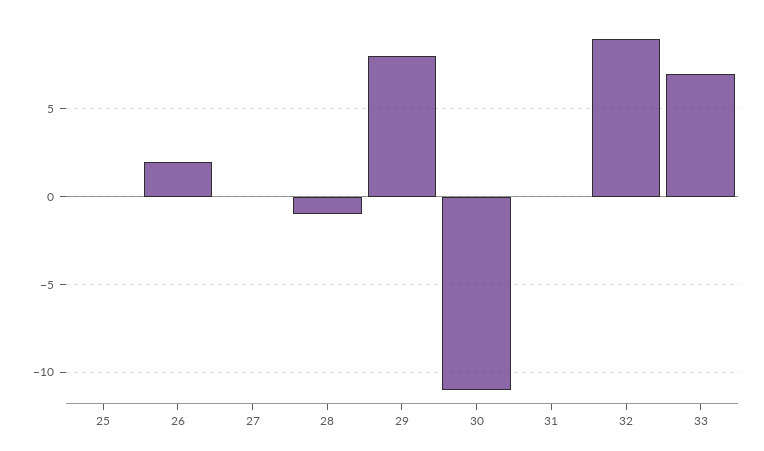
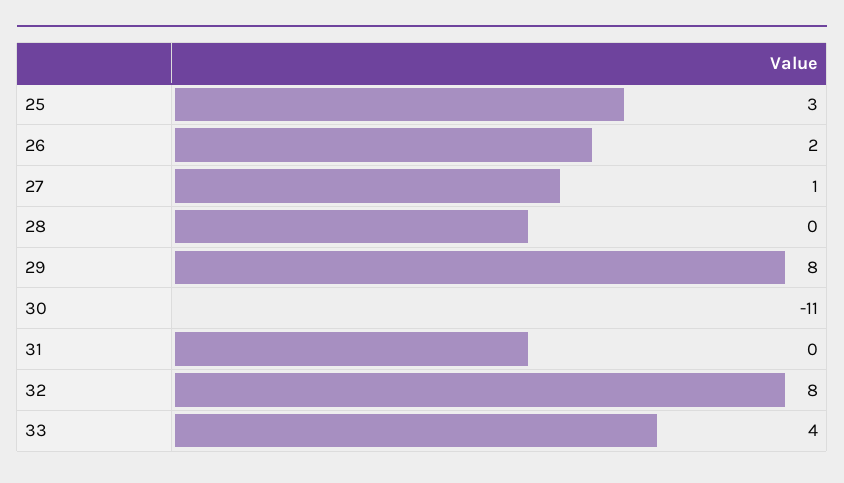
  {
-   "25": 0,
+   "25": 3,
    "26": 2,
-   "27": 0,
+   "27": 1,
-   "28": -1,
+   "28": 0,
    "29": 8,
    "30": -11,
    "31": 0,
-   "32": 9,
+   "32": 8,
-   "33": 7
+   "33": 4
  }

